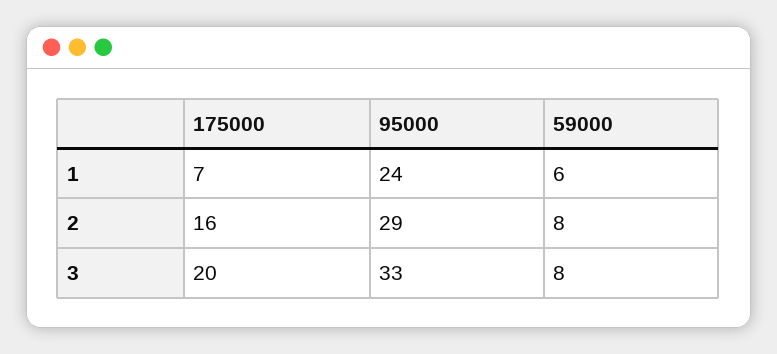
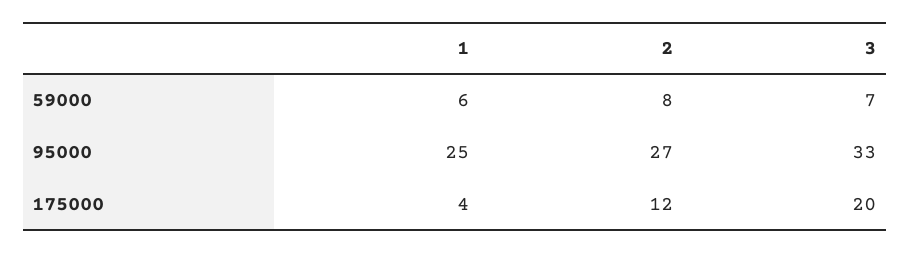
  {
    "175000": {
-     "1": 7,
+     "1": 4,
-     "2": 16,
+     "2": 12,
      "3": 20
    },
    "95000": {
-     "1": 24,
+     "1": 25,
-     "2": 29,
+     "2": 27,
      "3": 33
    },
    "59000": {
      "1": 6,
      "2": 8,
-     "3": 8
+     "3": 7
    }
  }

